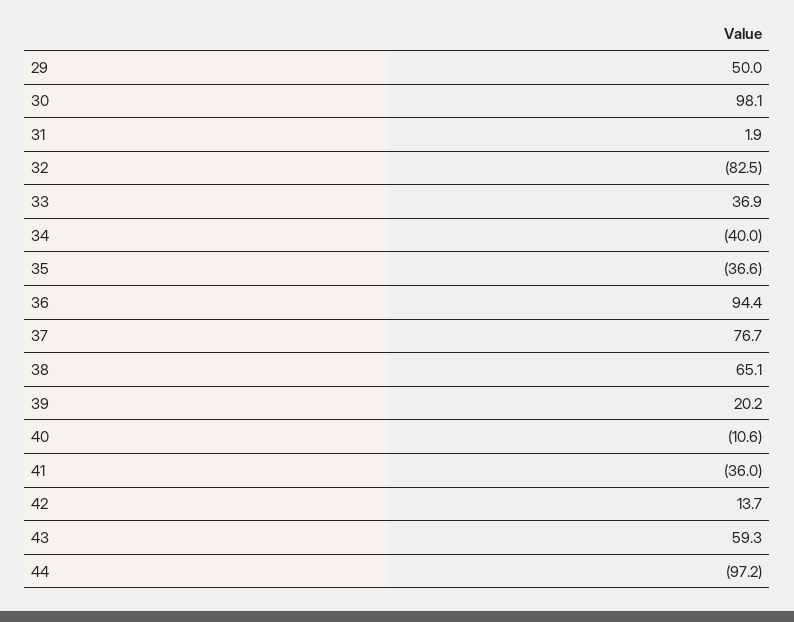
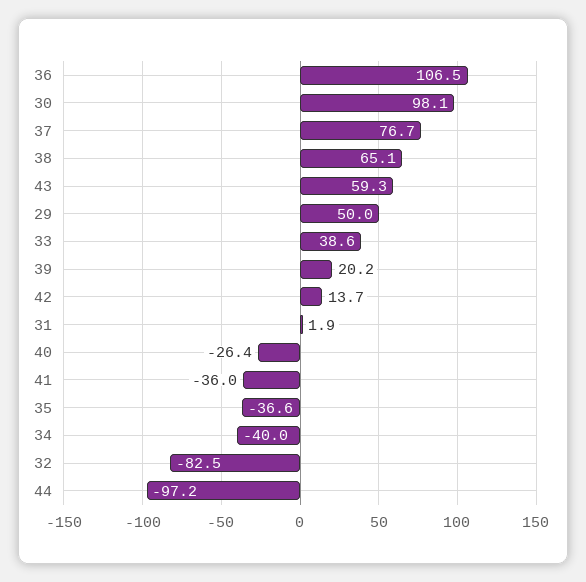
  {
    "29": 50,
    "30": 98.1,
    "31": 1.9,
    "32": -82.5,
-   "33": 36.9,
+   "33": 38.6,
    "34": -40,
    "35": -36.6,
-   "36": 94.4,
+   "36": 106.5,
    "37": 76.7,
    "38": 65.1,
    "39": 20.2,
-   "40": -10.6,
+   "40": -26.4,
    "41": -36,
    "42": 13.7,
    "43": 59.3,
    "44": -97.2
  }

